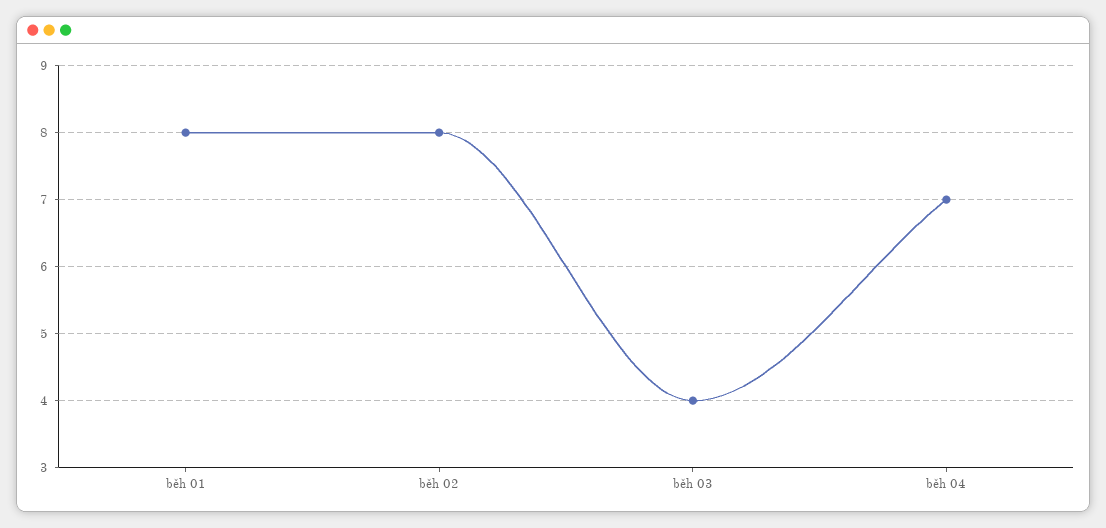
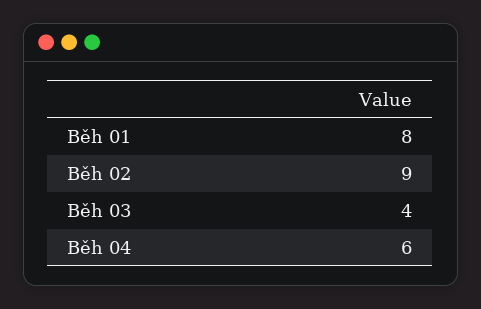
  {
    "běh 01": 8,
-   "běh 02": 8,
+   "běh 02": 9,
    "běh 03": 4,
-   "běh 04": 7
+   "běh 04": 6
  }

